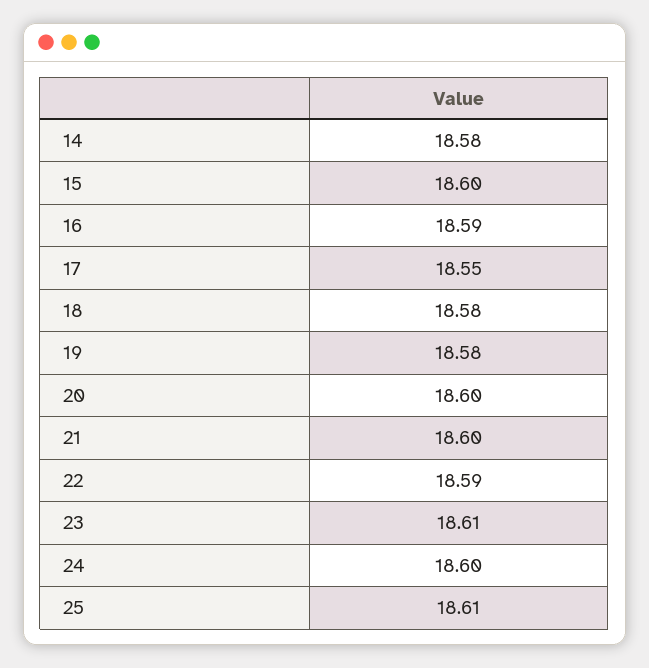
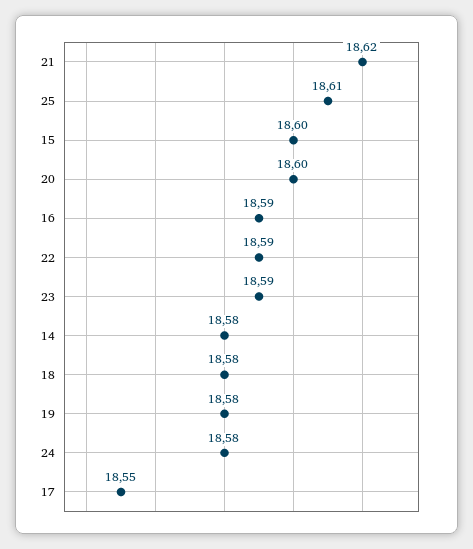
  {
    "14": 18.58,
    "15": 18.6,
    "16": 18.59,
    "17": 18.55,
    "18": 18.58,
    "19": 18.58,
    "20": 18.6,
-   "21": 18.6,
+   "21": 18.62,
    "22": 18.59,
-   "23": 18.61,
+   "23": 18.59,
-   "24": 18.6,
+   "24": 18.58,
    "25": 18.61
  }

